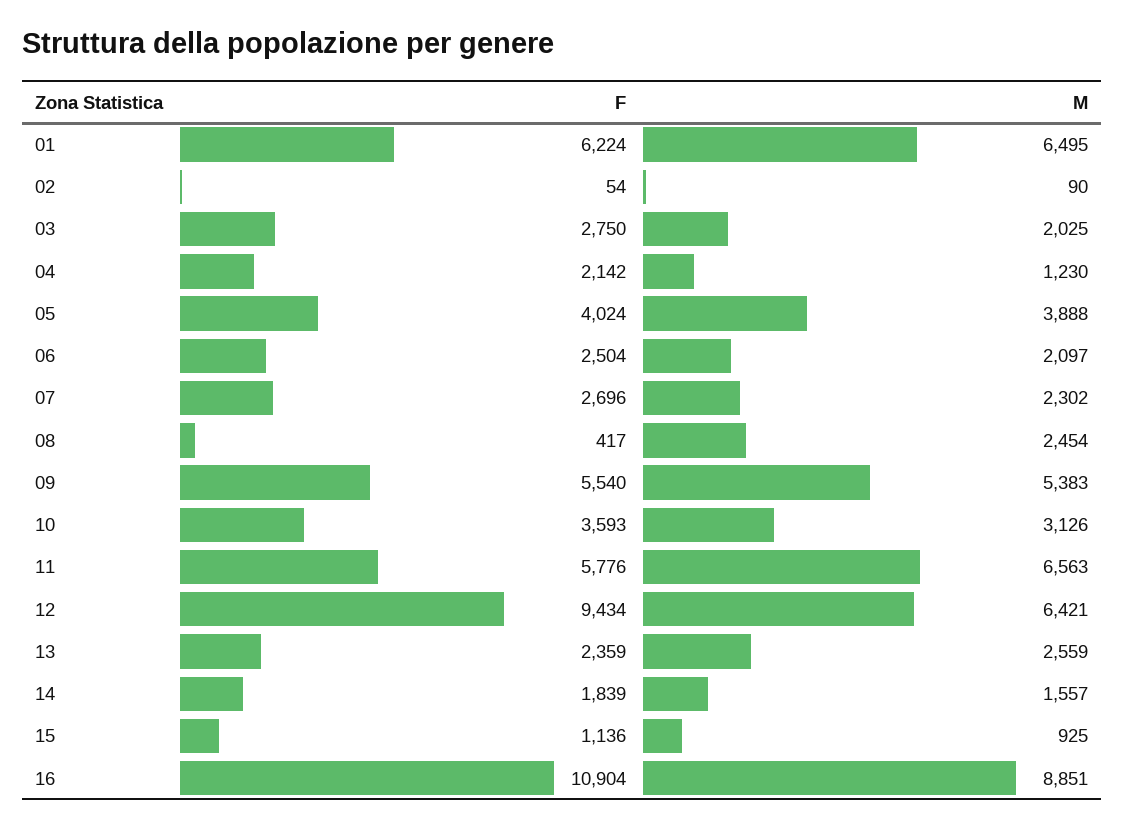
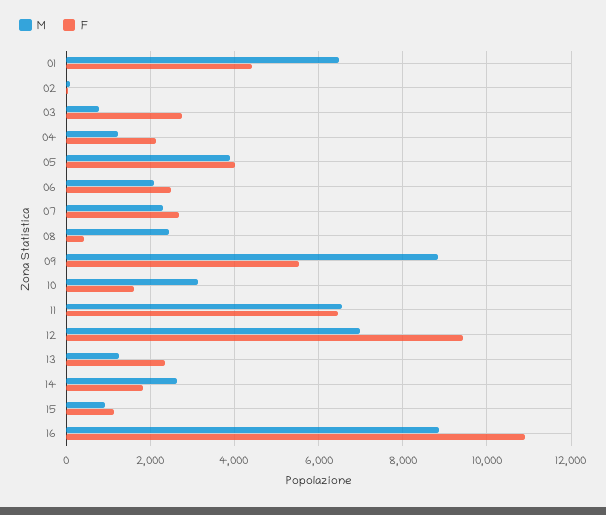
  {
    "F": {
-     "01": 6224,
+     "01": 4400,
      "02": 54,
      "03": 2750,
      "04": 2142,
      "05": 4024,
      "06": 2504,
      "07": 2696,
      "08": 417,
      "09": 5540,
-     "10": 3593,
+     "10": 1600,
-     "11": 5776,
+     "11": 6400,
      "12": 9434,
      "13": 2359,
      "14": 1839,
      "15": 1136,
      "16": 10904
    },
    "M": {
      "01": 6495,
      "02": 90,
-     "03": 2025,
+     "03": 800,
      "04": 1230,
      "05": 3888,
      "06": 2097,
      "07": 2302,
      "08": 2454,
-     "09": 5383,
+     "09": 8800,
      "10": 3126,
      "11": 6563,
-     "12": 6421,
+     "12": 7000,
-     "13": 2559,
+     "13": 1200,
-     "14": 1557,
+     "14": 2600,
      "15": 925,
      "16": 8851
    }
  }

